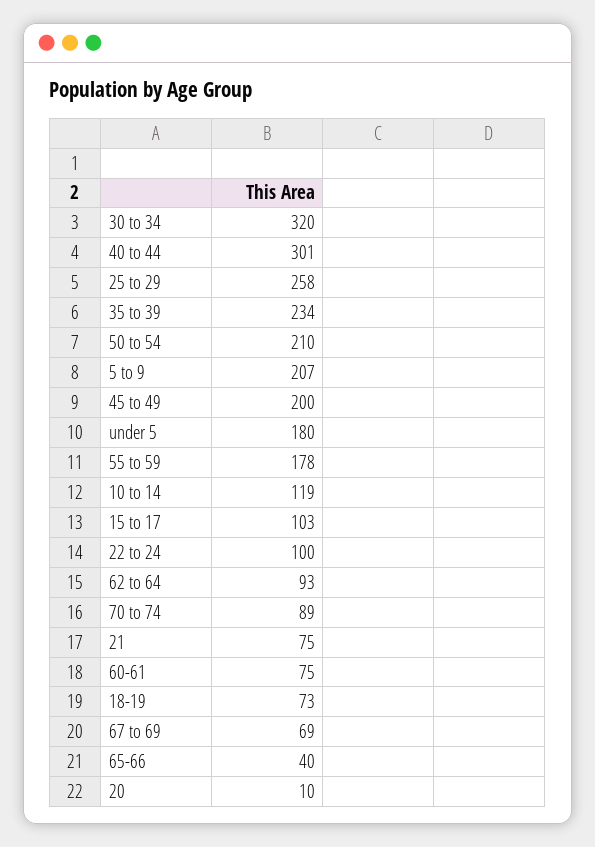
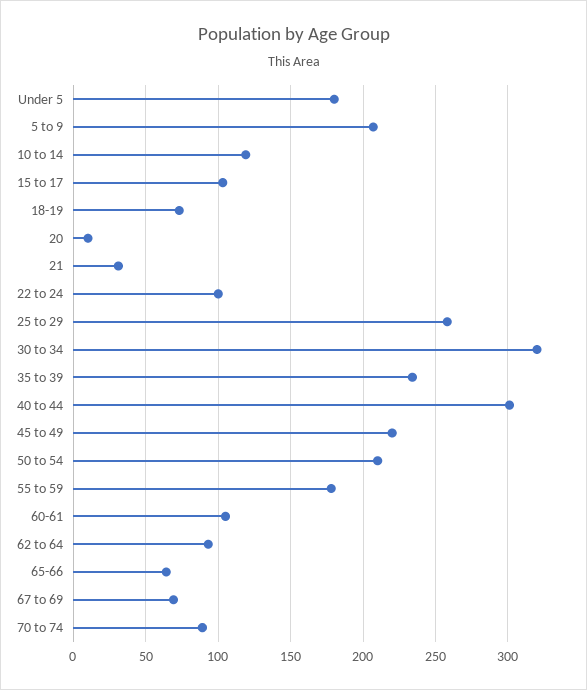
  {
    "30 to 34": 320,
    "40 to 44": 301,
    "25 to 29": 258,
    "35 to 39": 234,
    "50 to 54": 210,
    "5 to 9": 207,
-   "45 to 49": 200,
+   "45 to 49": 220,
    "under 5": 180,
    "55 to 59": 178,
    "10 to 14": 119,
    "15 to 17": 103,
    "22 to 24": 100,
    "62 to 64": 93,
    "70 to 74": 89,
-   "21": 75,
+   "21": 30,
-   "60-61": 75,
+   "60-61": 105,
    "18-19": 73,
    "67 to 69": 69,
-   "65-66": 40,
+   "65-66": 65,
    "20": 10
  }

